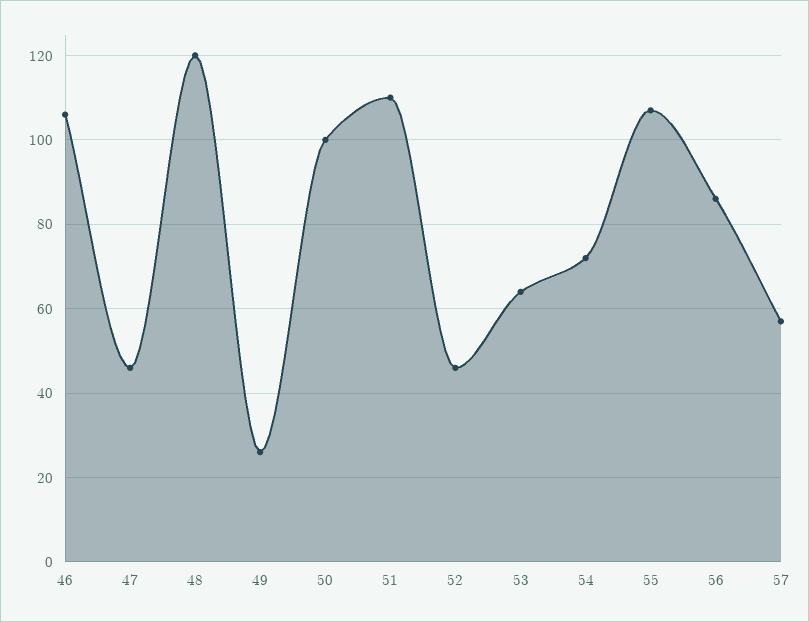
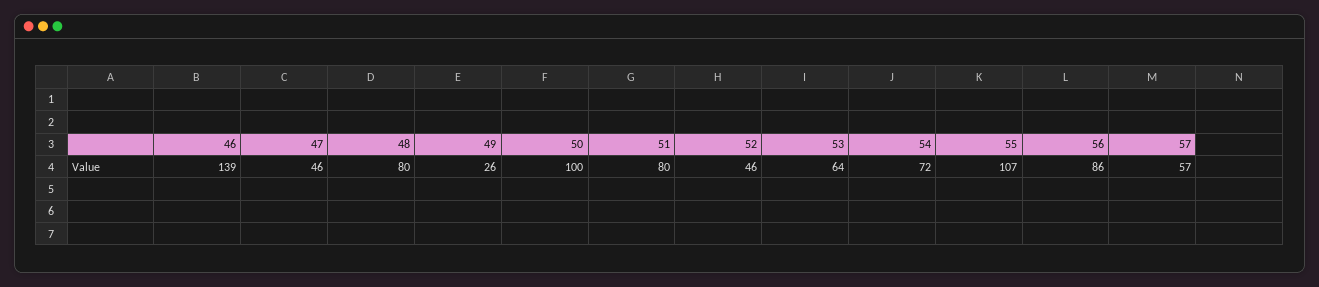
  {
-   "46": 105,
+   "46": 139,
    "47": 46,
-   "48": 120,
+   "48": 80,
    "49": 26,
    "50": 100,
-   "51": 110,
+   "51": 80,
    "52": 46,
    "53": 64,
    "54": 72,
    "55": 107,
    "56": 86,
    "57": 57
  }

